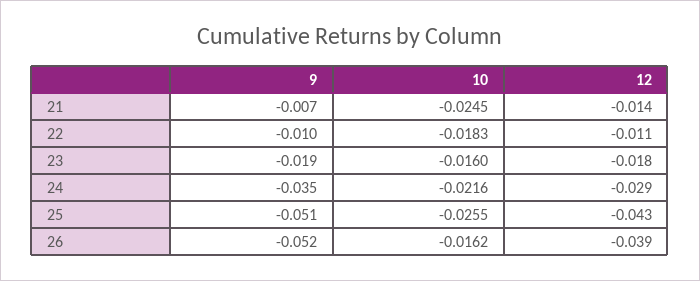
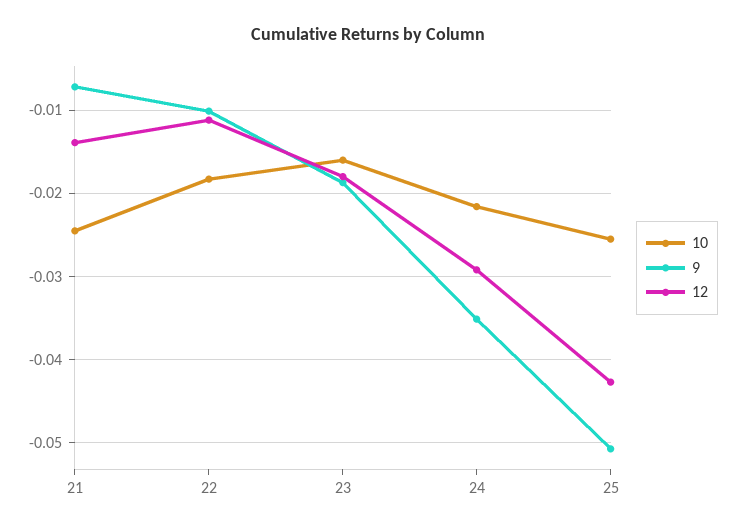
  {
    "9": {
      "21": -0.007,
      "22": -0.01,
      "23": -0.019,
      "24": -0.035,
-     "25": -0.051,
+     "25": -0.051
-     "26": -0.052
    },
    "10": {
      "21": -0.0245,
      "22": -0.0183,
      "23": -0.016,
      "24": -0.0216,
-     "25": -0.0255,
+     "25": -0.0255
-     "26": -0.0162
    },
    "12": {
      "21": -0.014,
      "22": -0.011,
      "23": -0.018,
      "24": -0.029,
-     "25": -0.043,
+     "25": -0.043
-     "26": -0.039
    }
  }

